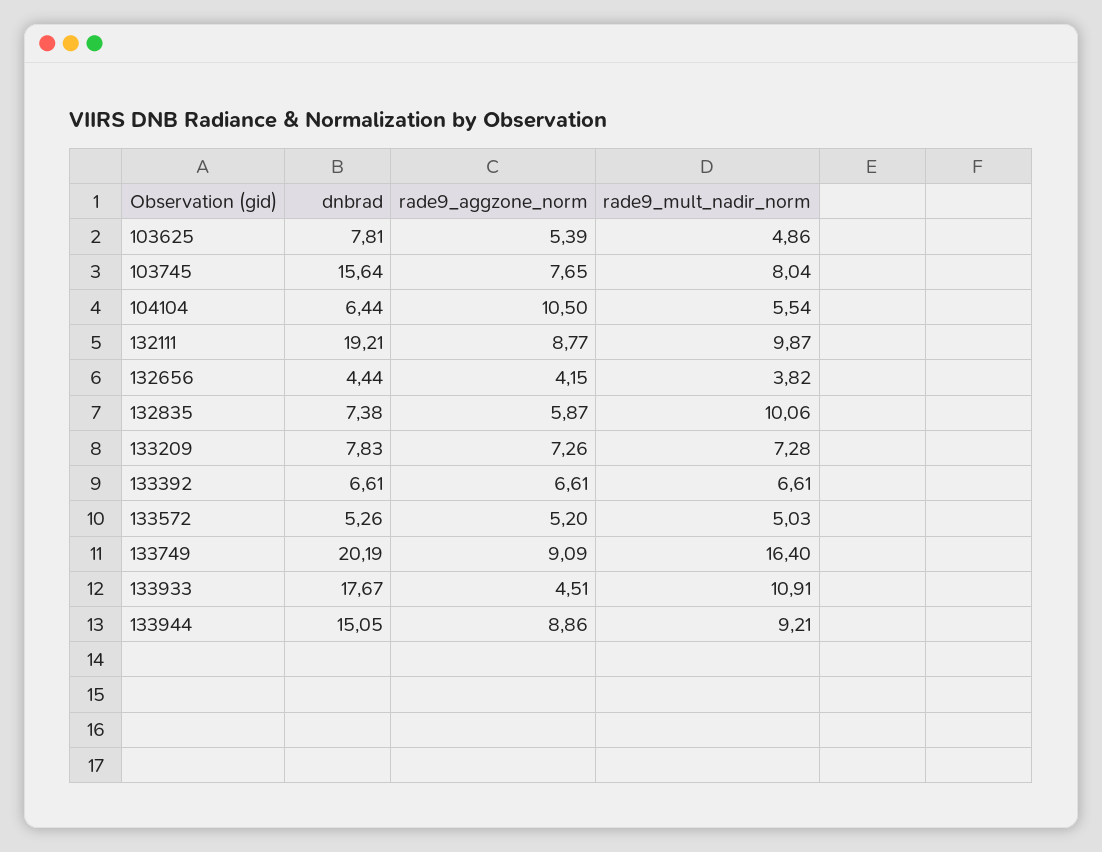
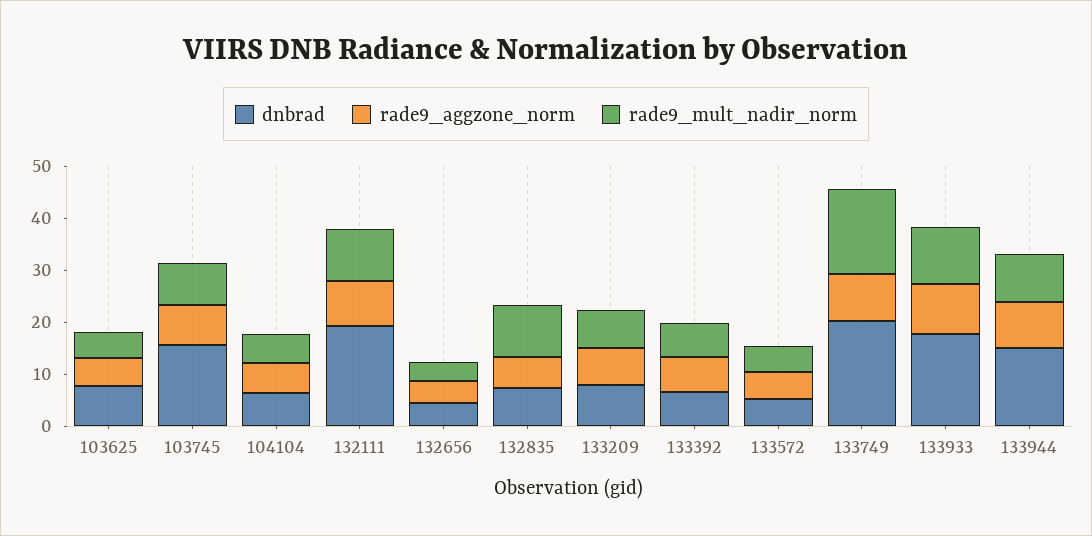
  {
    "dnbrad": {
      "103625": 7.81,
      "103745": 15.64,
      "104104": 6.44,
      "132111": 19.21,
      "132656": 4.44,
      "132835": 7.38,
      "133209": 7.83,
      "133392": 6.61,
      "133572": 5.26,
      "133749": 20.19,
      "133933": 17.67,
      "133944": 15.05
    },
    "rade9_aggzone_norm": {
      "103625": 5.39,
      "103745": 7.65,
-     "104104": 10.5,
+     "104104": 6,
      "132111": 8.77,
      "132656": 4.15,
      "132835": 5.87,
      "133209": 7.26,
      "133392": 6.61,
      "133572": 5.2,
      "133749": 9.09,
-     "133933": 4.51,
+     "133933": 10,
      "133944": 8.86
    },
    "rade9_mult_nadir_norm": {
      "103625": 4.86,
      "103745": 8.04,
      "104104": 5.54,
      "132111": 9.87,
      "132656": 3.82,
      "132835": 10.06,
      "133209": 7.28,
      "133392": 6.61,
      "133572": 5.03,
      "133749": 16.4,
      "133933": 10.91,
      "133944": 9.21
    }
  }

